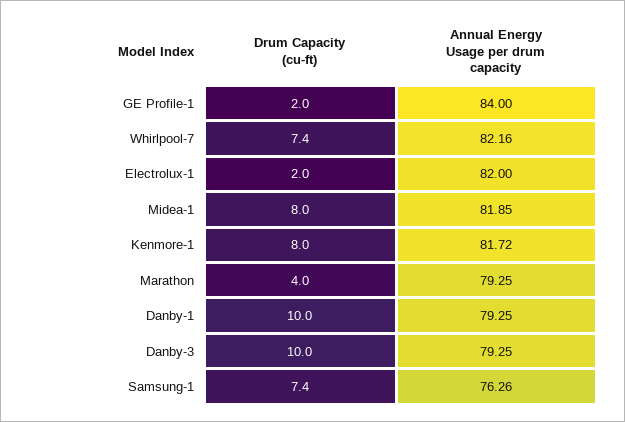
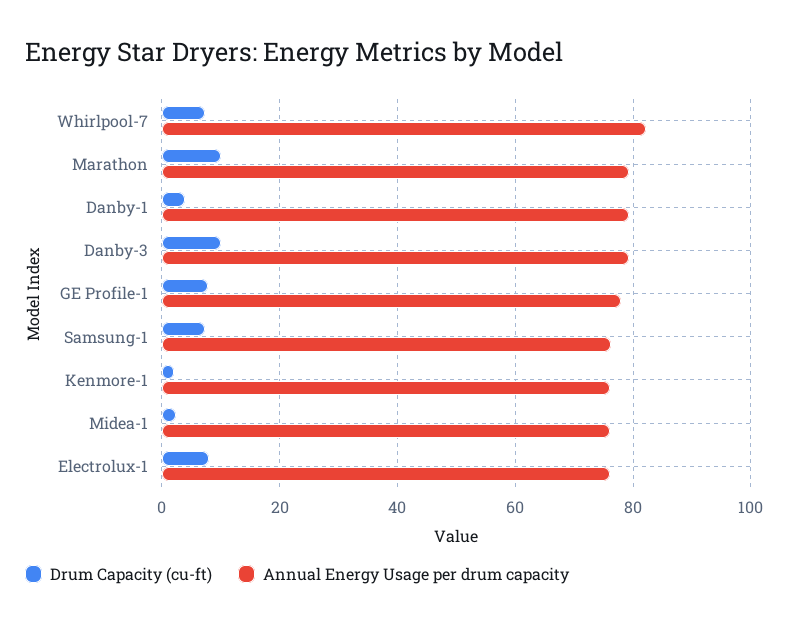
  {
    "Drum Capacity (cu-ft)": {
-     "GE Profile-1": 2,
+     "GE Profile-1": 8,
      "Whirlpool-7": 7.4,
-     "Electrolux-1": 2,
+     "Electrolux-1": 8,
-     "Midea-1": 8,
+     "Midea-1": 2,
-     "Kenmore-1": 8,
+     "Kenmore-1": 2,
-     "Marathon": 4,
+     "Marathon": 10,
-     "Danby-1": 10,
+     "Danby-1": 4,
      "Danby-3": 10,
      "Samsung-1": 7.4
    },
    "Annual Energy Usage per drum capacity": {
-     "GE Profile-1": 84,
+     "GE Profile-1": 78,
      "Whirlpool-7": 82.16,
-     "Electrolux-1": 82,
+     "Electrolux-1": 76,
-     "Midea-1": 81.85,
+     "Midea-1": 76,
-     "Kenmore-1": 81.72,
+     "Kenmore-1": 76,
      "Marathon": 79.25,
      "Danby-1": 79.25,
      "Danby-3": 79.25,
      "Samsung-1": 76.26
    }
  }

